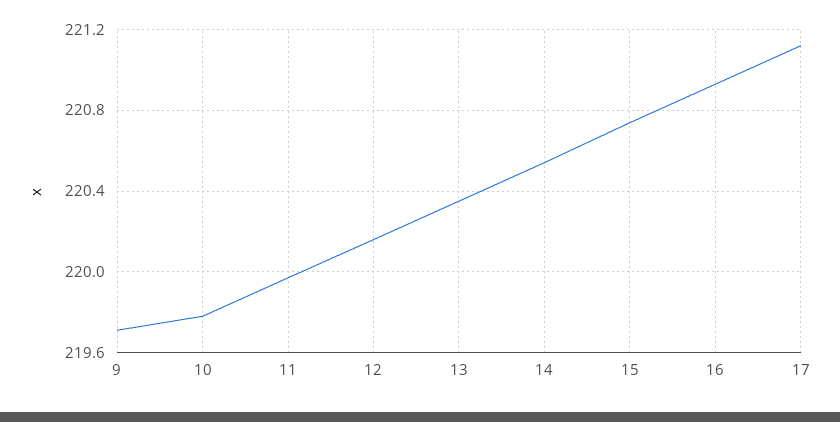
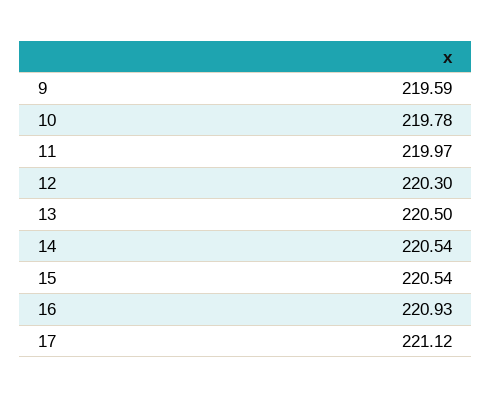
  {
-   "9": 219.7,
+   "9": 219.59,
    "10": 219.78,
    "11": 219.97,
-   "12": 220.15,
+   "12": 220.3,
-   "13": 220.35,
+   "13": 220.5,
    "14": 220.54,
-   "15": 220.75,
+   "15": 220.54,
    "16": 220.93,
    "17": 221.12
  }

